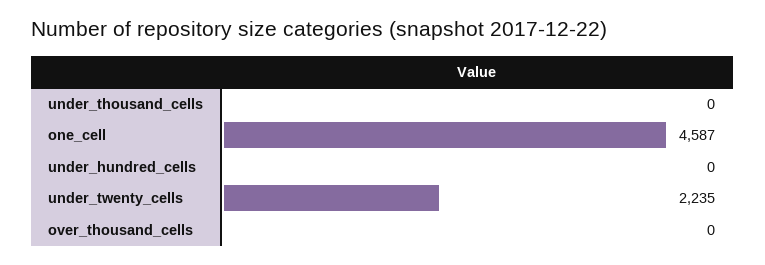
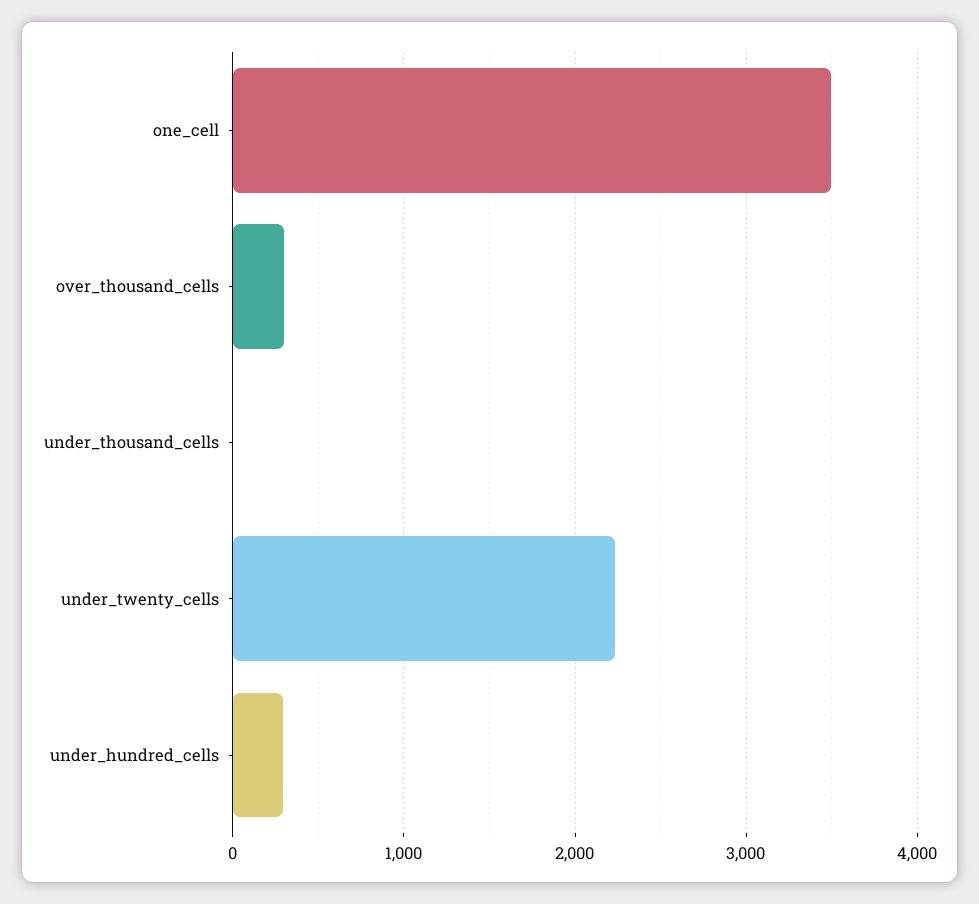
  {
    "under_thousand_cells": 0,
-   "one_cell": 4587,
+   "one_cell": 3500,
-   "under_hundred_cells": 0,
+   "under_hundred_cells": 300,
    "under_twenty_cells": 2235,
-   "over_thousand_cells": 0
+   "over_thousand_cells": 300
  }

